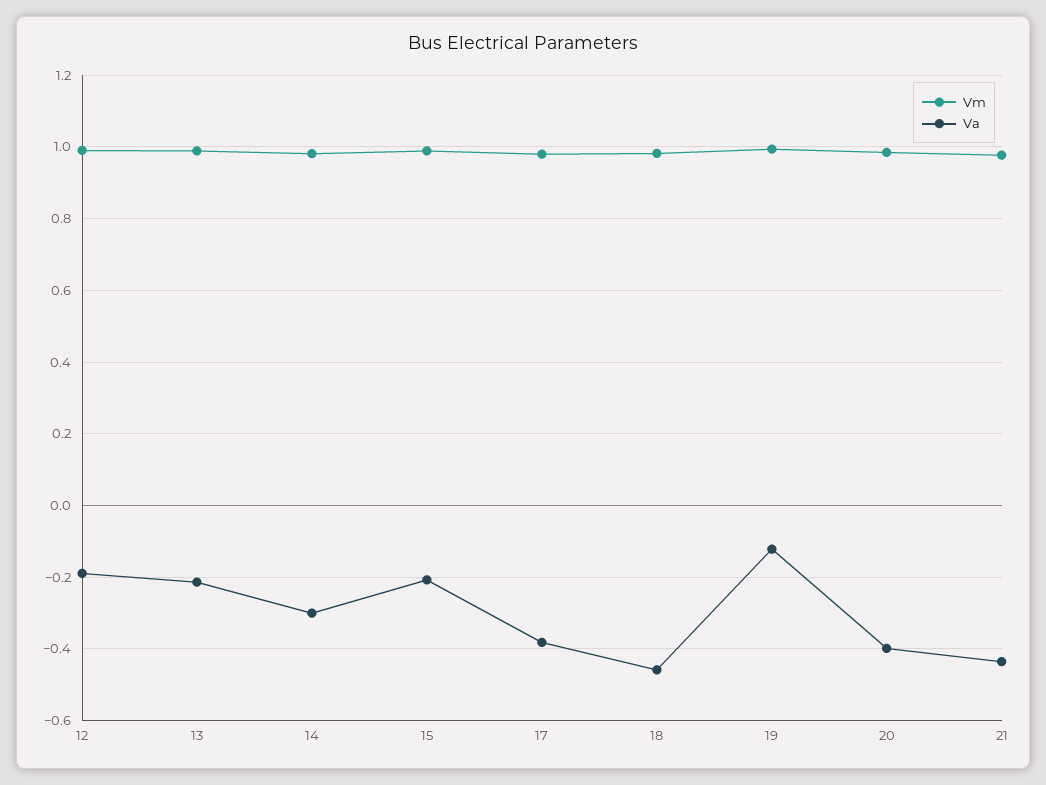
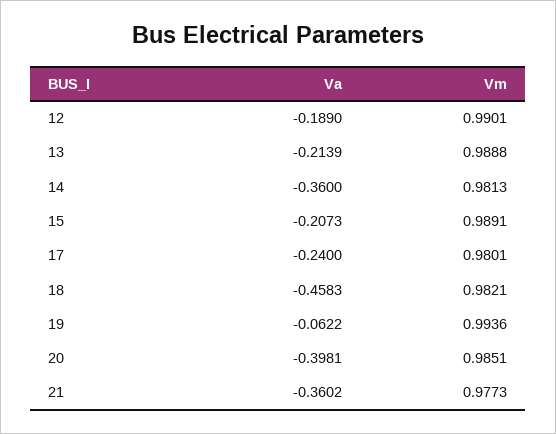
  {
    "Vm": {
      "12": 0.9901,
      "13": 0.9888,
      "14": 0.9813,
      "15": 0.9891,
      "17": 0.9801,
      "18": 0.9821,
      "19": 0.9936,
      "20": 0.9851,
      "21": 0.9773
    },
    "Va": {
      "12": -0.189,
      "13": -0.2139,
-     "14": -0.3,
+     "14": -0.36,
      "15": -0.2073,
-     "17": -0.38,
+     "17": -0.24,
      "18": -0.4583,
-     "19": -0.12,
+     "19": -0.0622,
      "20": -0.3981,
-     "21": -0.44
+     "21": -0.3602
    }
  }

